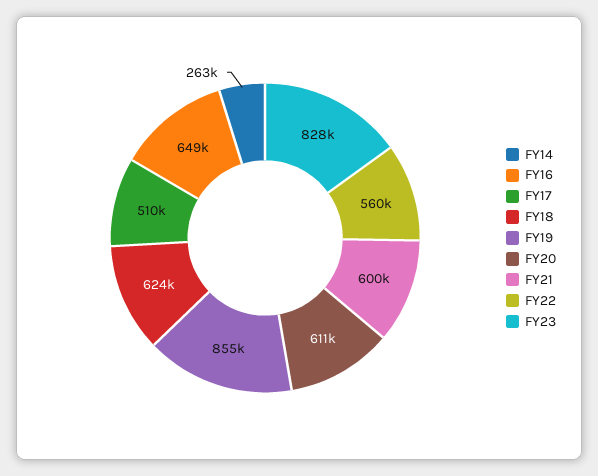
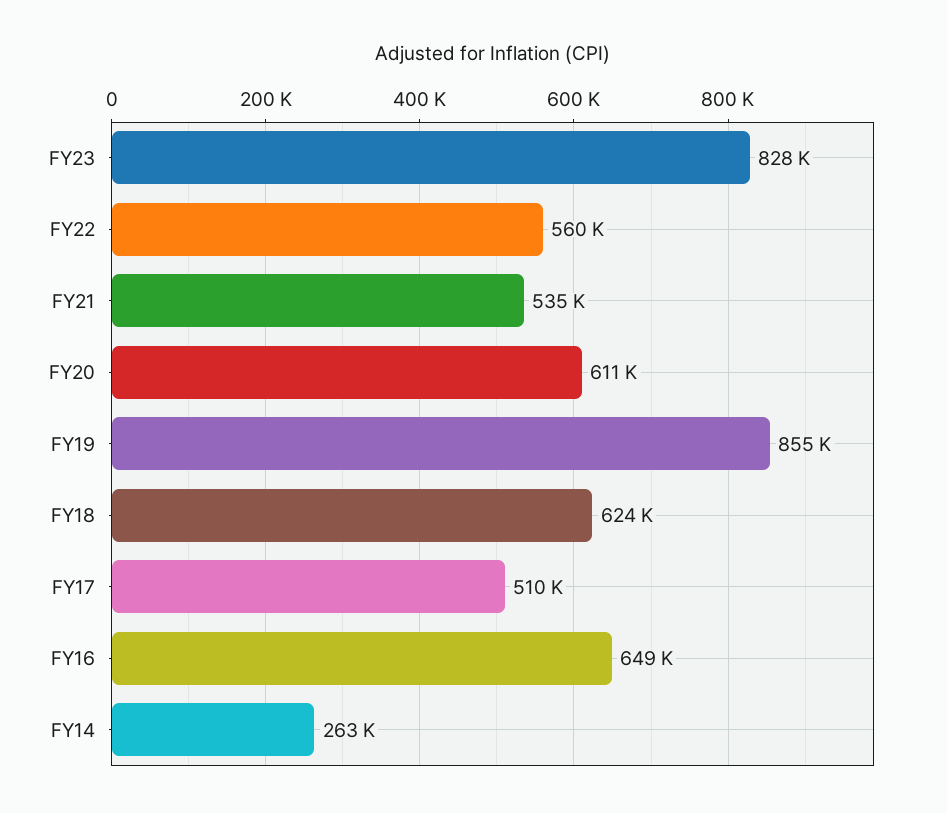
  {
    "FY14": 263000,
    "FY16": 649000,
    "FY17": 510000,
    "FY18": 624000,
    "FY19": 855000,
    "FY20": 611000,
-   "FY21": 600000,
+   "FY21": 535000,
    "FY22": 560000,
    "FY23": 828000
  }

